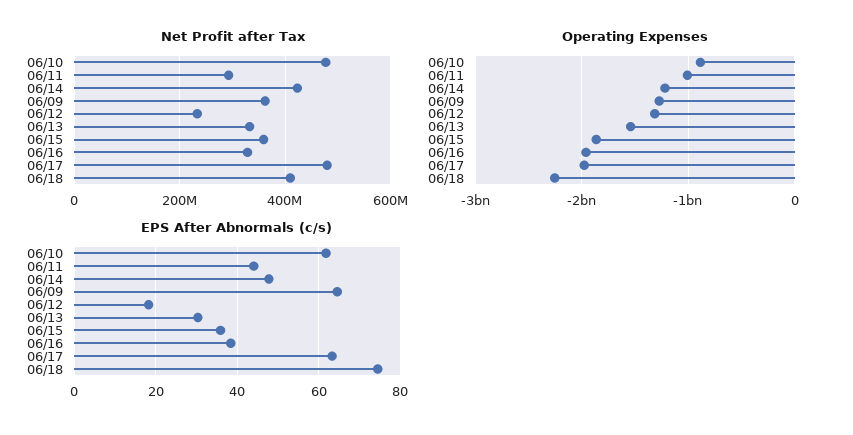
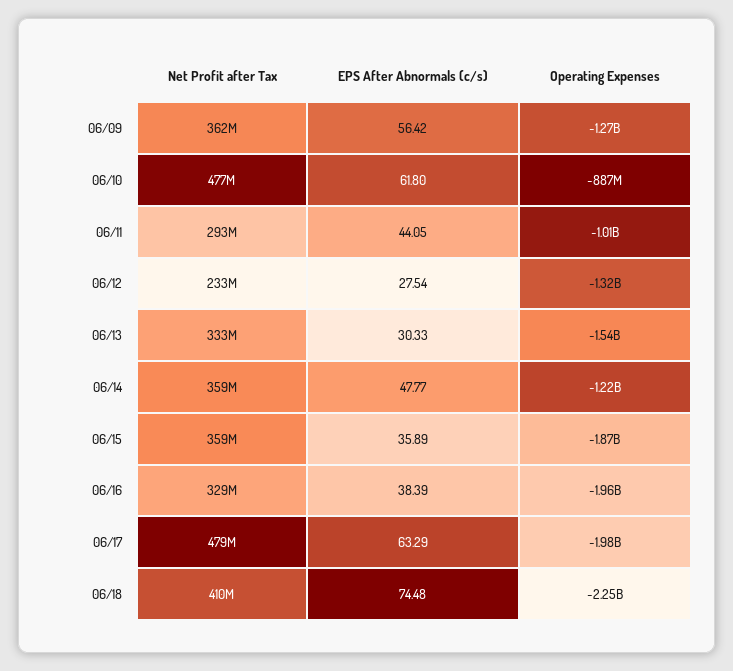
  {
    "Net Profit after Tax": {
      "06/10": 477000000,
      "06/11": 293000000,
-     "06/14": 420000000,
+     "06/14": 359000000,
      "06/09": 362000000,
      "06/12": 233000000,
      "06/13": 333000000,
      "06/15": 359000000,
      "06/16": 329000000,
      "06/17": 479000000,
      "06/18": 410000000
    },
    "Operating Expenses": {
      "06/10": -887000000,
      "06/11": -1010000000,
      "06/14": -1220000000,
      "06/09": -1270000000,
      "06/12": -1320000000,
      "06/13": -1540000000,
      "06/15": -1870000000,
      "06/16": -1960000000,
      "06/17": -1980000000,
      "06/18": -2250000000
    },
    "EPS After Abnormals (c/s)": {
      "06/10": 61.8,
      "06/11": 44.05,
      "06/14": 47.77,
-     "06/09": 64,
+     "06/09": 56.42,
-     "06/12": 18,
+     "06/12": 27.54,
      "06/13": 30.33,
      "06/15": 35.89,
      "06/16": 38.39,
      "06/17": 63.29,
      "06/18": 74.48
    }
  }

